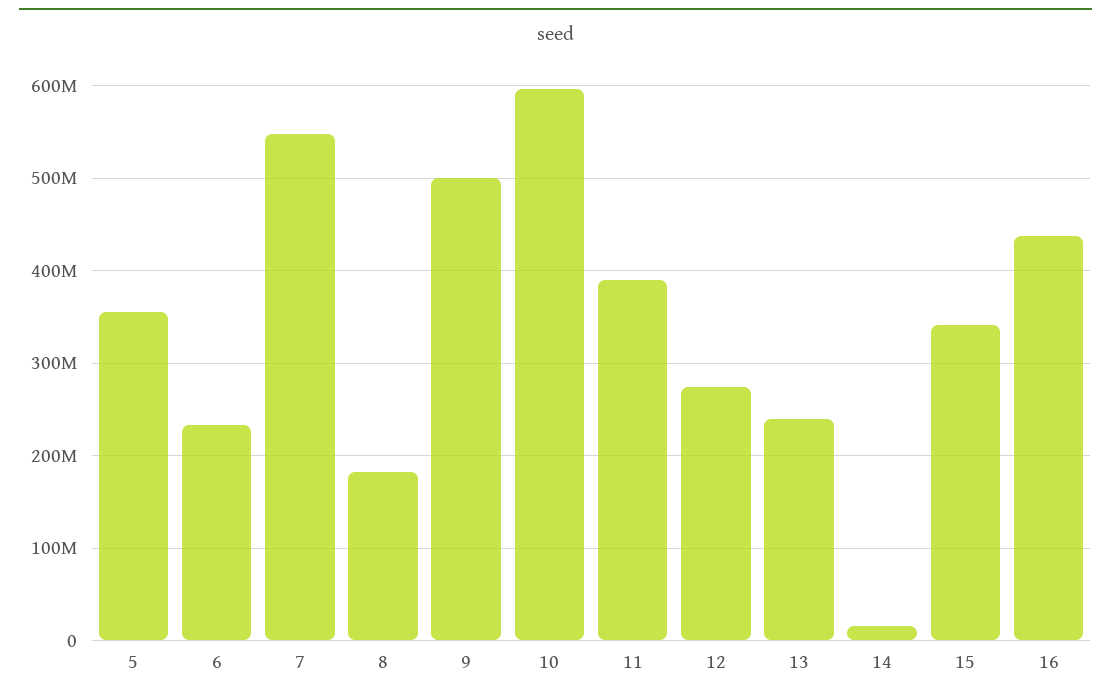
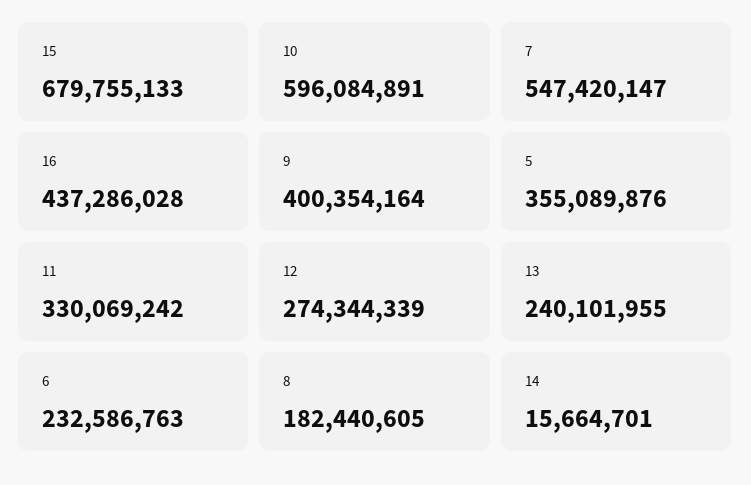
  {
    "5": 355089876,
    "6": 232586763,
    "7": 547420147,
    "8": 182440605,
-   "9": 500000000,
+   "9": 400354164,
    "10": 596084891,
-   "11": 390000000,
+   "11": 330069242,
    "12": 274344339,
    "13": 240101955,
    "14": 15664701,
-   "15": 340000000,
+   "15": 679755133,
    "16": 437286028
  }

